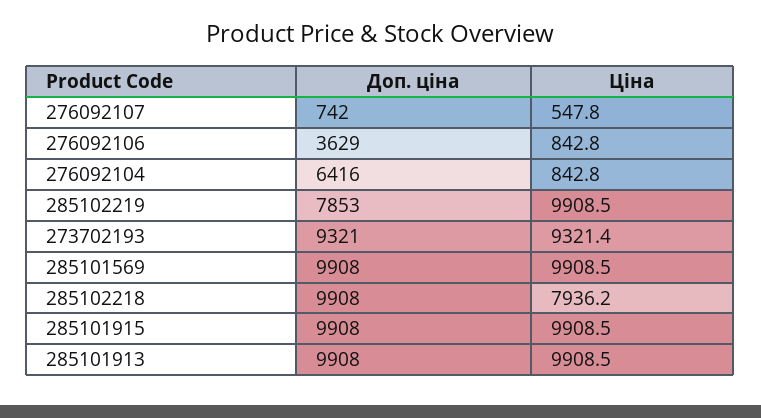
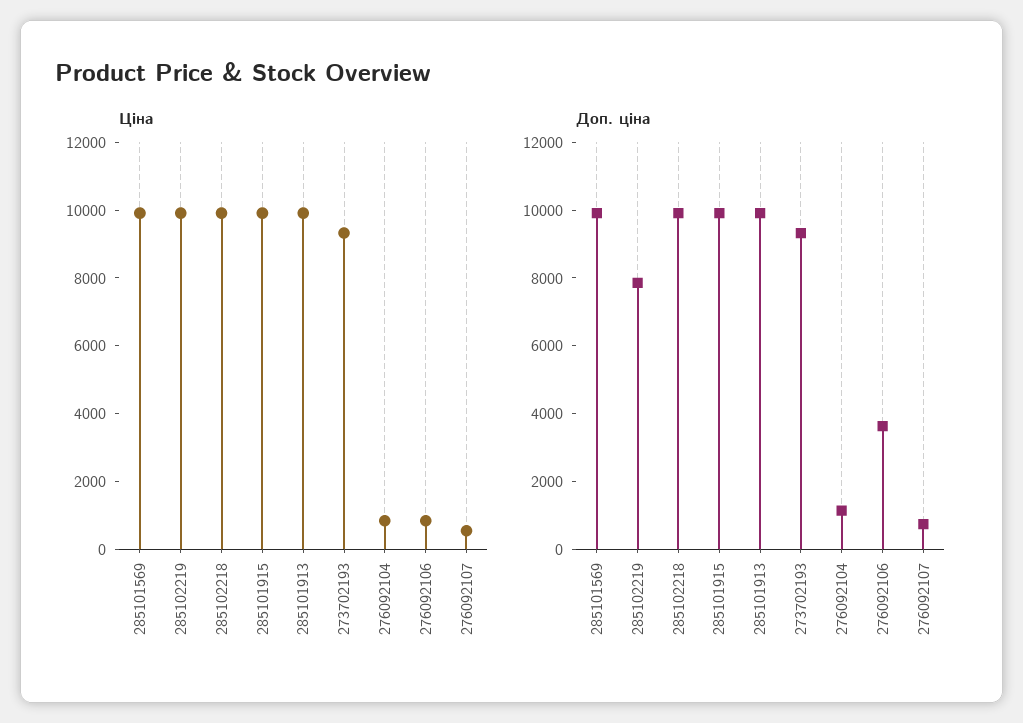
  {
    "Доп. ціна": {
      "276092107": 742,
      "276092106": 3629,
-     "276092104": 6416,
+     "276092104": 1000,
      "285102219": 7853,
      "273702193": 9321,
      "285101569": 9908,
      "285102218": 9908,
      "285101915": 9908,
      "285101913": 9908
    },
    "Ціна": {
      "276092107": 547.8,
      "276092106": 842.8,
      "276092104": 842.8,
      "285102219": 9908.5,
      "273702193": 9321.4,
      "285101569": 9908.5,
-     "285102218": 7936.2,
+     "285102218": 10000,
      "285101915": 9908.5,
      "285101913": 9908.5
    }
  }

